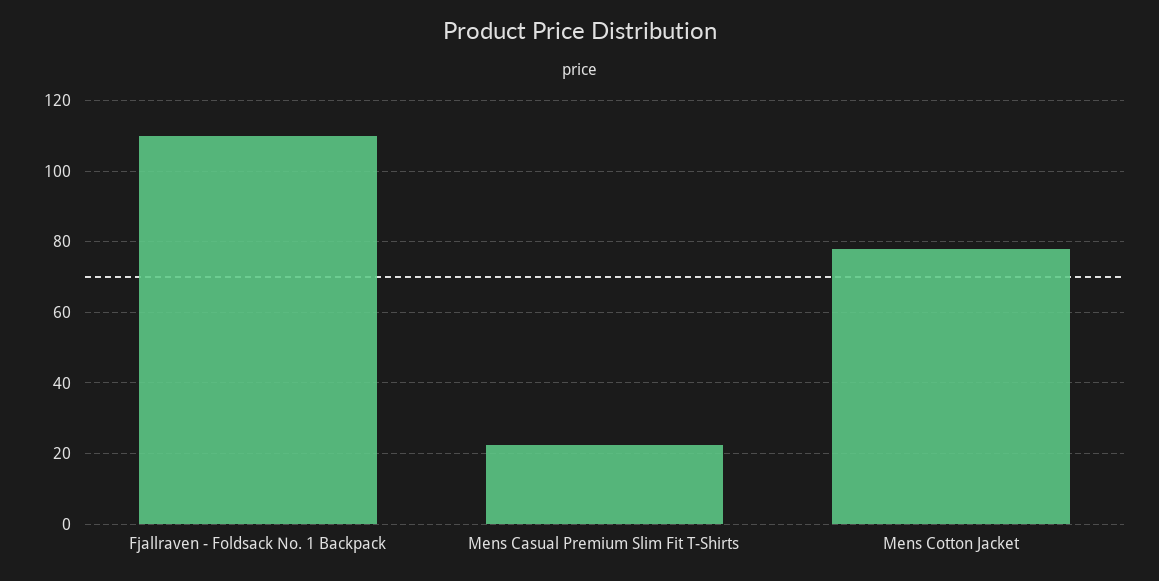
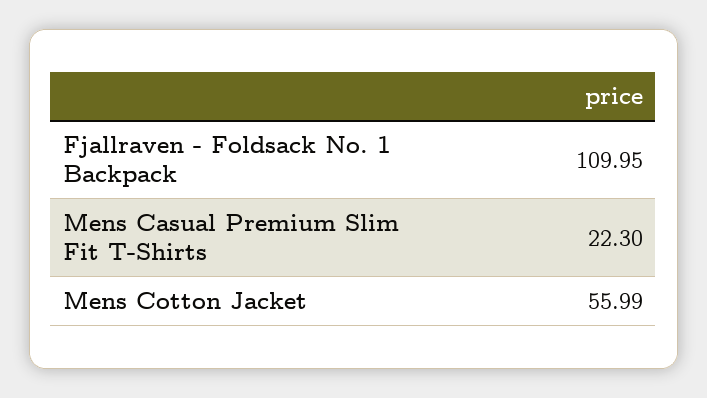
  {
    "Fjallraven - Foldsack No. 1 Backpack": 109.95,
    "Mens Casual Premium Slim Fit T-Shirts": 22.3,
-   "Mens Cotton Jacket": 78
+   "Mens Cotton Jacket": 55.99
  }

